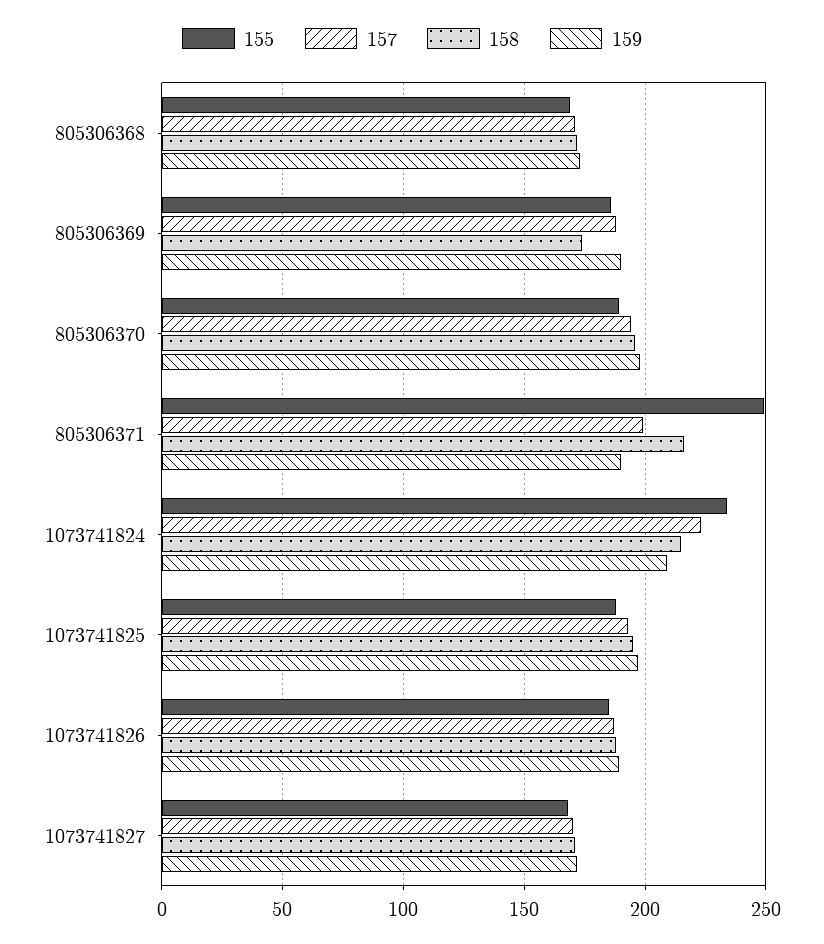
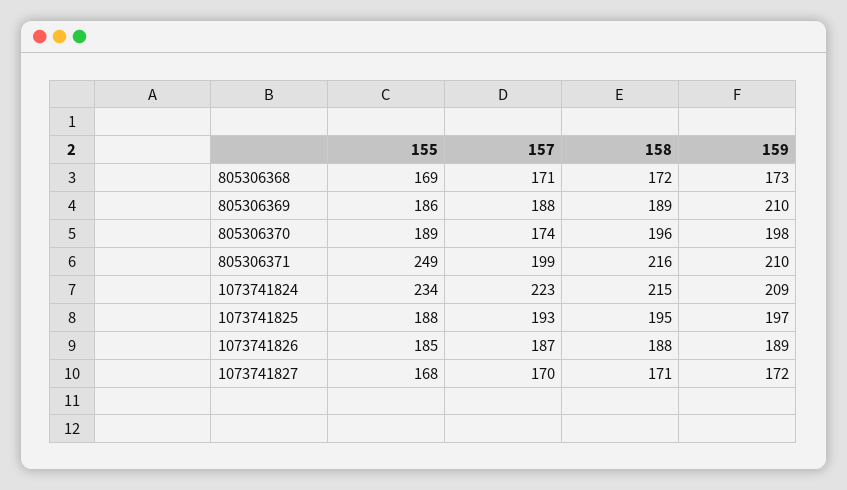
  {
    "155": {
      "805306368": 169,
      "805306369": 186,
      "805306370": 189,
      "805306371": 249,
      "1073741824": 234,
      "1073741825": 188,
      "1073741826": 185,
      "1073741827": 168
    },
    "157": {
      "805306368": 171,
      "805306369": 188,
-     "805306370": 195,
+     "805306370": 174,
      "805306371": 199,
      "1073741824": 223,
      "1073741825": 193,
      "1073741826": 187,
      "1073741827": 170
    },
    "158": {
      "805306368": 172,
-     "805306369": 175,
+     "805306369": 189,
      "805306370": 196,
      "805306371": 216,
      "1073741824": 215,
      "1073741825": 195,
      "1073741826": 188,
      "1073741827": 171
    },
    "159": {
      "805306368": 173,
-     "805306369": 190,
+     "805306369": 210,
      "805306370": 198,
-     "805306371": 190,
+     "805306371": 210,
      "1073741824": 209,
      "1073741825": 197,
      "1073741826": 189,
      "1073741827": 172
    }
  }

